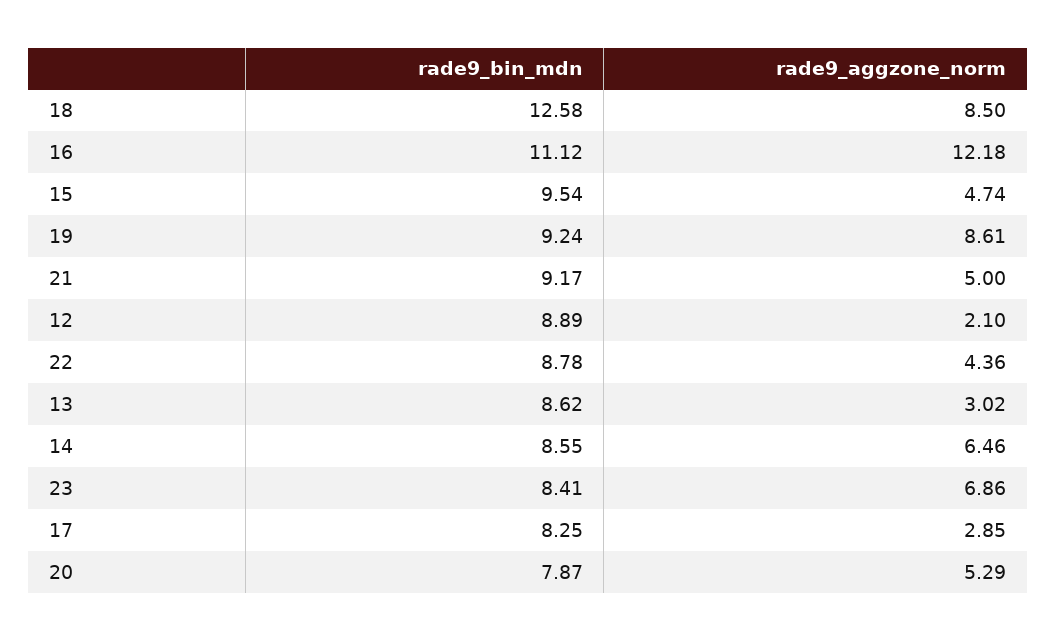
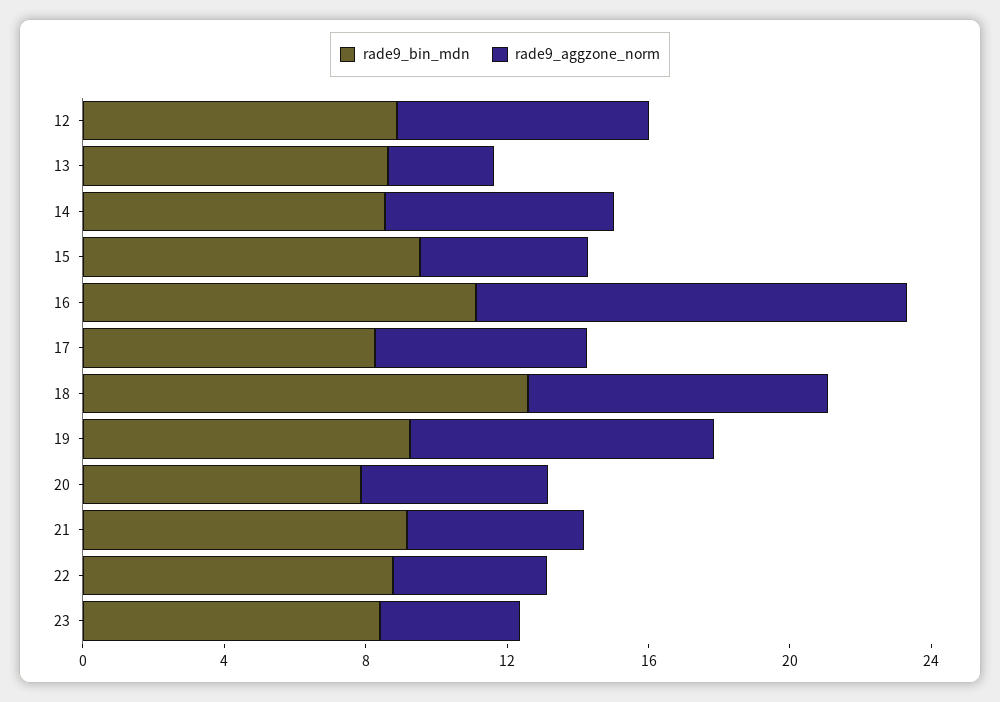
  {
    "rade9_bin_mdn": {
      "18": 12.58,
      "16": 11.12,
      "15": 9.54,
      "19": 9.24,
      "21": 9.17,
      "12": 8.89,
      "22": 8.78,
      "13": 8.62,
      "14": 8.55,
      "23": 8.41,
      "17": 8.25,
      "20": 7.87
    },
    "rade9_aggzone_norm": {
      "18": 8.5,
      "16": 12.18,
      "15": 4.74,
      "19": 8.61,
      "21": 5,
-     "12": 2.1,
+     "12": 7,
      "22": 4.36,
      "13": 3.02,
      "14": 6.46,
-     "23": 6.86,
+     "23": 4,
-     "17": 2.85,
+     "17": 6,
      "20": 5.29
    }
  }

